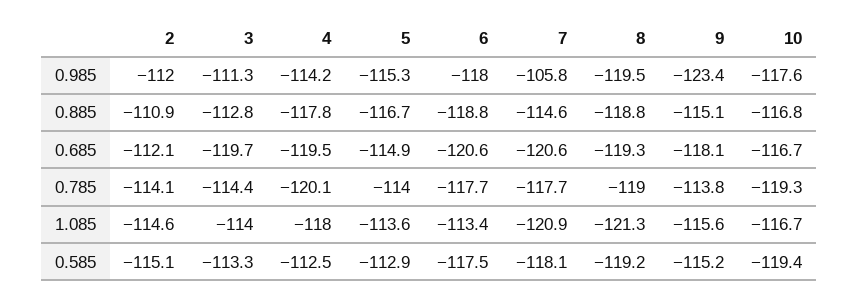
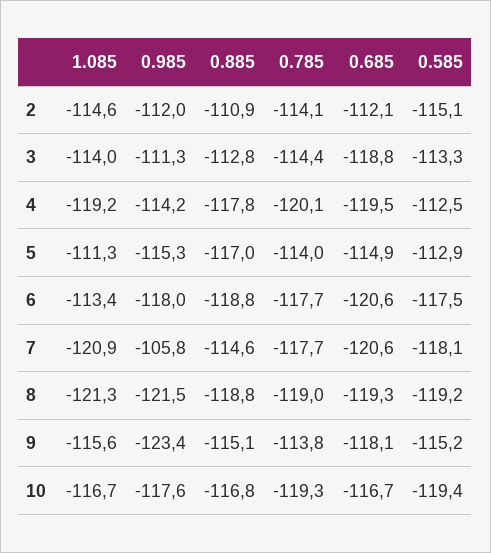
  {
    "2": {
      "0.985": -112,
      "0.885": -110.9,
      "0.685": -112.1,
      "0.785": -114.1,
      "1.085": -114.6,
      "0.585": -115.1
    },
    "3": {
      "0.985": -111.3,
      "0.885": -112.8,
-     "0.685": -119.7,
+     "0.685": -118.8,
      "0.785": -114.4,
      "1.085": -114,
      "0.585": -113.3
    },
    "4": {
      "0.985": -114.2,
      "0.885": -117.8,
      "0.685": -119.5,
      "0.785": -120.1,
-     "1.085": -118,
+     "1.085": -119.2,
      "0.585": -112.5
    },
    "5": {
      "0.985": -115.3,
-     "0.885": -116.7,
+     "0.885": -117,
      "0.685": -114.9,
      "0.785": -114,
-     "1.085": -113.6,
+     "1.085": -111.3,
      "0.585": -112.9
    },
    "6": {
      "0.985": -118,
      "0.885": -118.8,
      "0.685": -120.6,
      "0.785": -117.7,
      "1.085": -113.4,
      "0.585": -117.5
    },
    "7": {
      "0.985": -105.8,
      "0.885": -114.6,
      "0.685": -120.6,
      "0.785": -117.7,
      "1.085": -120.9,
      "0.585": -118.1
    },
    "8": {
-     "0.985": -119.5,
+     "0.985": -121.5,
      "0.885": -118.8,
      "0.685": -119.3,
      "0.785": -119,
      "1.085": -121.3,
      "0.585": -119.2
    },
    "9": {
      "0.985": -123.4,
      "0.885": -115.1,
      "0.685": -118.1,
      "0.785": -113.8,
      "1.085": -115.6,
      "0.585": -115.2
    },
    "10": {
      "0.985": -117.6,
      "0.885": -116.8,
      "0.685": -116.7,
      "0.785": -119.3,
      "1.085": -116.7,
      "0.585": -119.4
    }
  }

